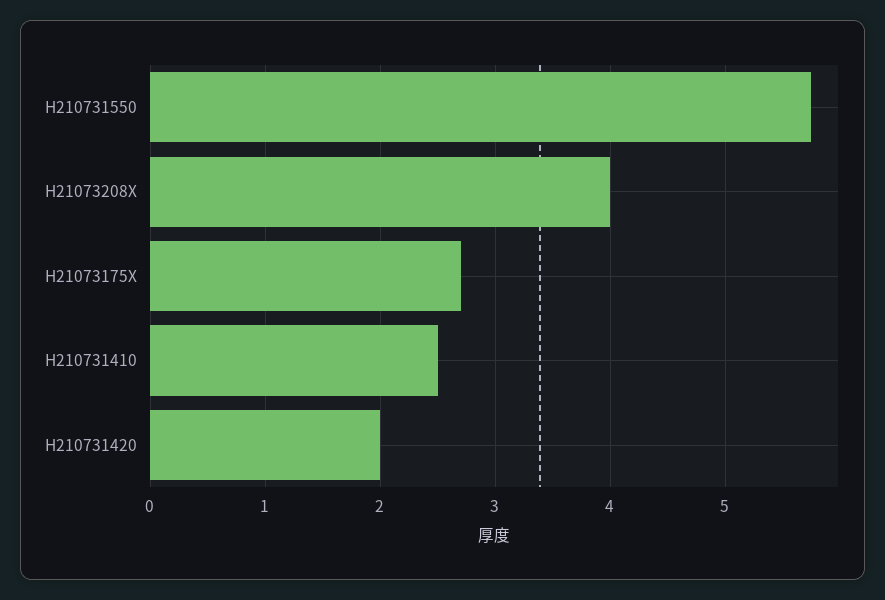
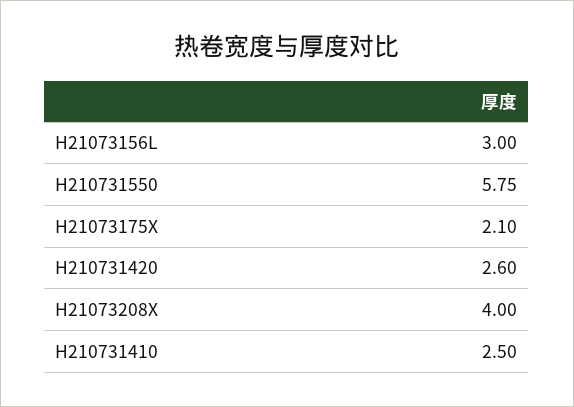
  {
    "H210731550": 5.75,
    "H21073208X": 4,
-   "H21073175X": 2.7,
+   "H21073175X": 2.1,
    "H210731410": 2.5,
-   "H210731420": 2
+   "H210731420": 2.6,
+   "H21073156L": 3
  }

